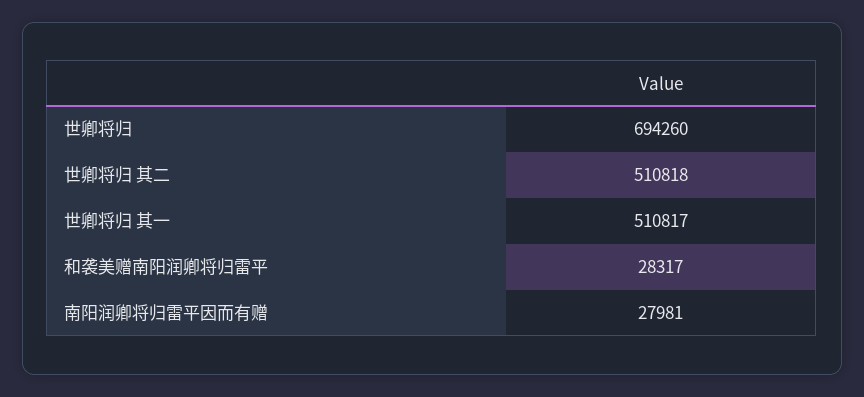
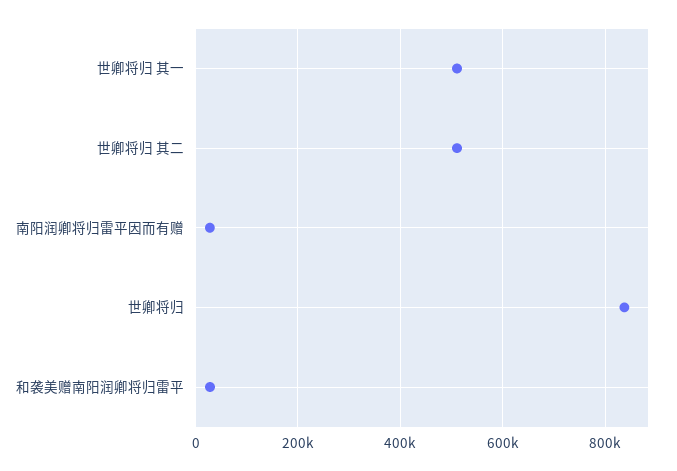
  {
-   "世卿将归": 694260,
+   "世卿将归": 840000,
    "世卿将归 其二": 510818,
    "世卿将归 其一": 510817,
    "和袭美赠南阳润卿将归雷平": 28317,
    "南阳润卿将归雷平因而有赠": 27981
  }

